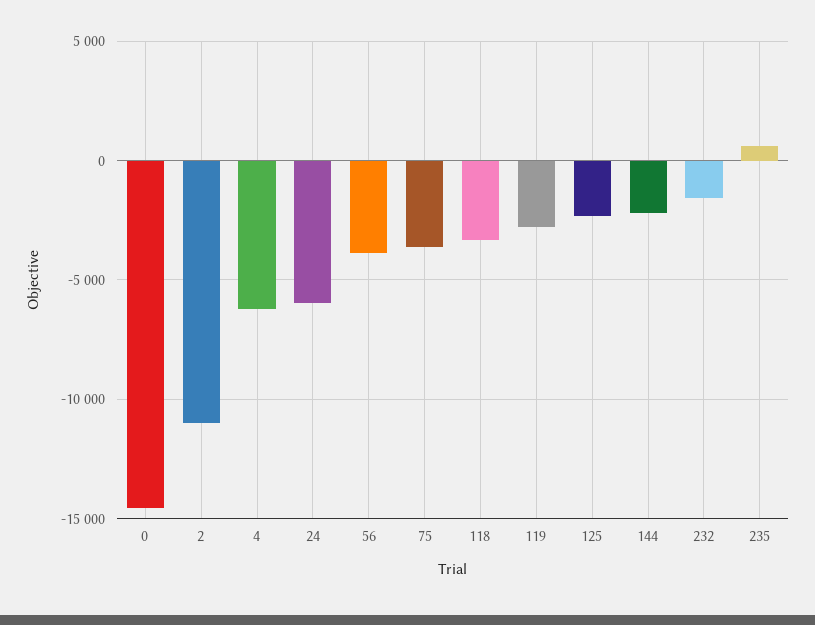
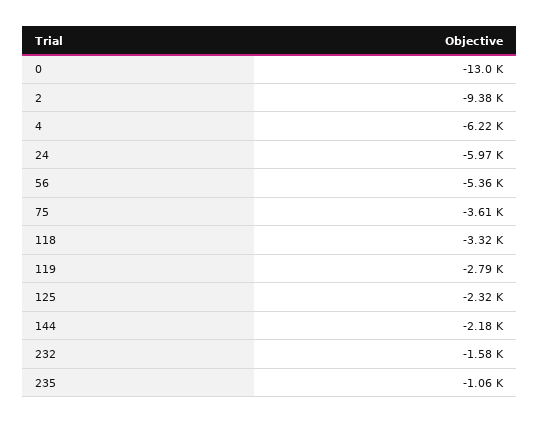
  {
-   "0": -14500,
+   "0": -13000,
-   "2": -11000,
+   "2": -9380,
    "4": -6220,
    "24": -5970,
-   "56": -4000,
+   "56": -5360,
    "75": -3610,
    "118": -3320,
    "119": -2790,
    "125": -2320,
    "144": -2180,
    "232": -1580,
-   "235": 500
+   "235": -1060
  }

